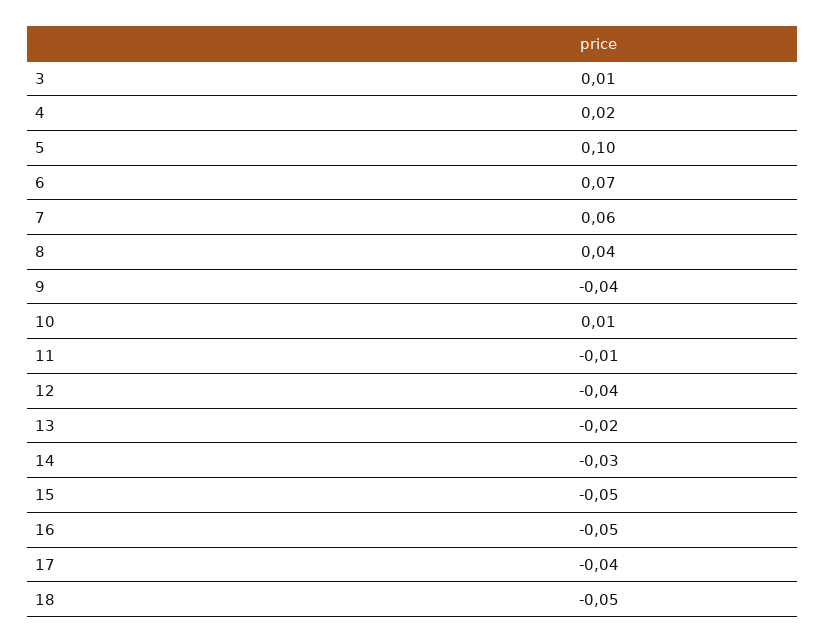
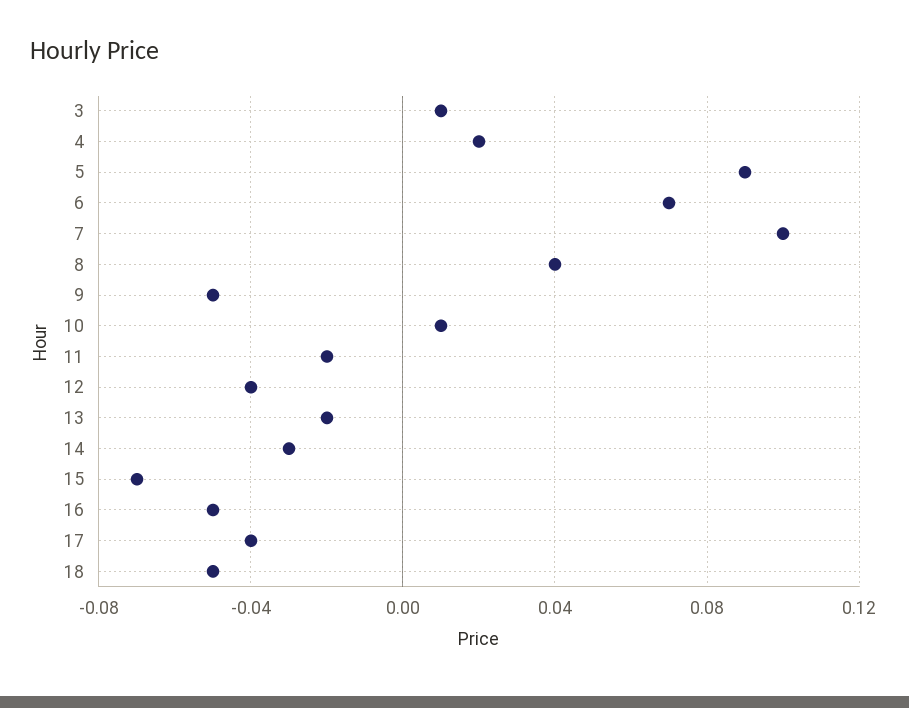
  {
    "3": 0.01,
    "4": 0.02,
-   "5": 0.1,
+   "5": 0.09,
    "6": 0.07,
-   "7": 0.06,
+   "7": 0.1,
    "8": 0.04,
-   "9": -0.04,
+   "9": -0.05,
    "10": 0.01,
-   "11": -0.01,
+   "11": -0.02,
    "12": -0.04,
    "13": -0.02,
    "14": -0.03,
-   "15": -0.05,
+   "15": -0.07,
    "16": -0.05,
    "17": -0.04,
    "18": -0.05
  }

